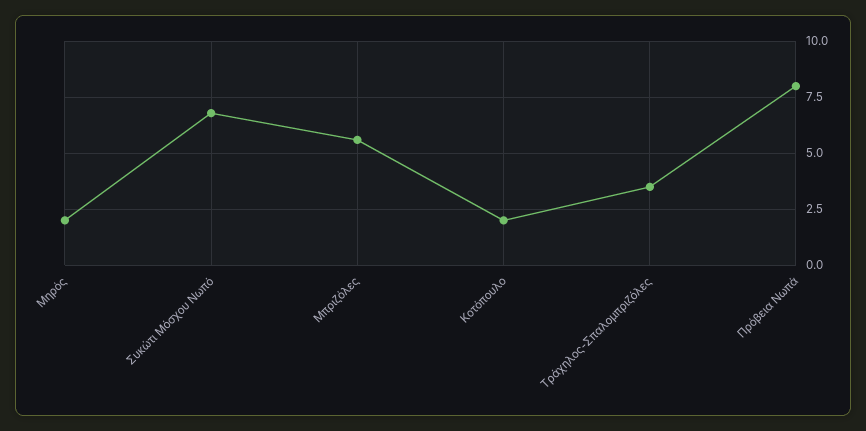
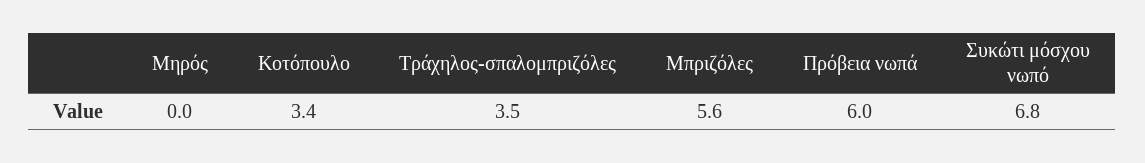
  {
-   "Μηρός": 2,
+   "Μηρός": 0,
    "Συκώτι Μόσχου Νωπό": 6.8,
    "Μπριζόλες": 5.6,
-   "Κοτόπουλο": 2,
+   "Κοτόπουλο": 3.4,
    "Τράχηλος-Σπαλομπριζόλες": 3.5,
-   "Πρόβεια Νωπά": 8
+   "Πρόβεια Νωπά": 6
  }

